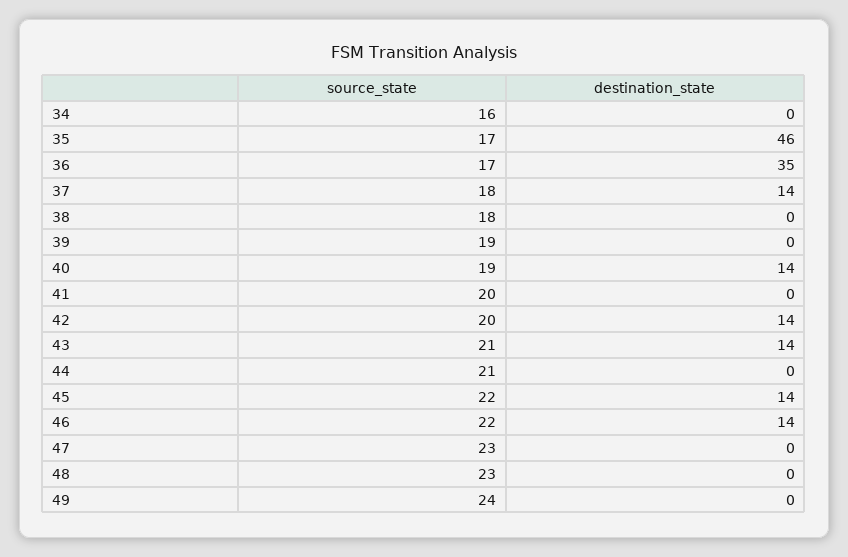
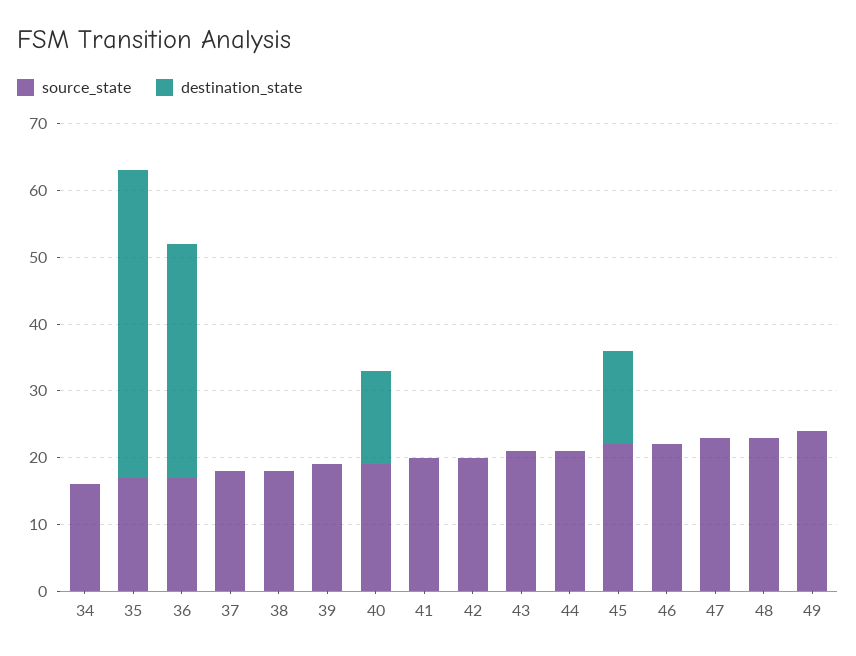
  {
    "source_state": {
      "34": 16,
      "35": 17,
      "36": 17,
      "37": 18,
      "38": 18,
      "39": 19,
      "40": 19,
      "41": 20,
      "42": 20,
      "43": 21,
      "44": 21,
      "45": 22,
      "46": 22,
      "47": 23,
      "48": 23,
      "49": 24
    },
    "destination_state": {
      "34": 0,
      "35": 46,
      "36": 35,
-     "37": 14,
+     "37": 0,
      "38": 0,
      "39": 0,
      "40": 14,
      "41": 0,
-     "42": 14,
+     "42": 0,
-     "43": 14,
+     "43": 0,
      "44": 0,
      "45": 14,
-     "46": 14,
+     "46": 0,
      "47": 0,
      "48": 0,
      "49": 0
    }
  }

